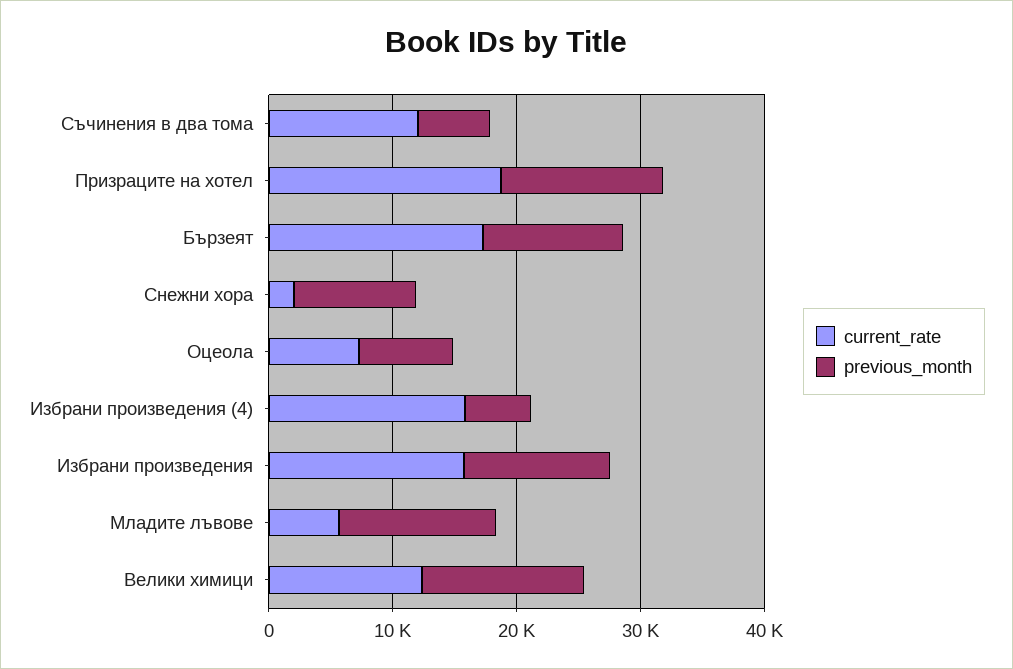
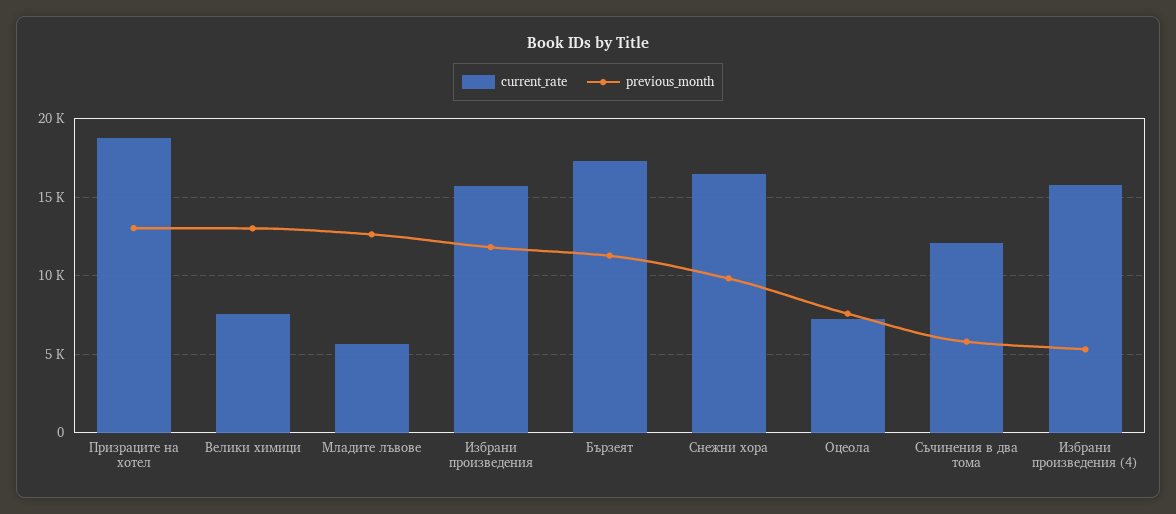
  {
    "current_rate": {
      "Съчинения в два тома": 12000,
      "Призраците на хотел": 19000,
      "Бързеят": 17500,
-     "Снежни хора": 2000,
+     "Снежни хора": 16500,
      "Оцеола": 7000,
      "Избрани произведения (4)": 16000,
      "Избрани произведения": 15500,
      "Младите лъвове": 5500,
-     "Велики химици": 12000
+     "Велики химици": 7500
    },
    "previous_month": {
      "Съчинения в два тома": 6000,
      "Призраците на хотел": 13000,
      "Бързеят": 11500,
      "Снежни хора": 10000,
      "Оцеола": 7500,
      "Избрани произведения (4)": 5500,
      "Избрани произведения": 12000,
      "Младите лъвове": 12500,
      "Велики химици": 13000
    }
  }

